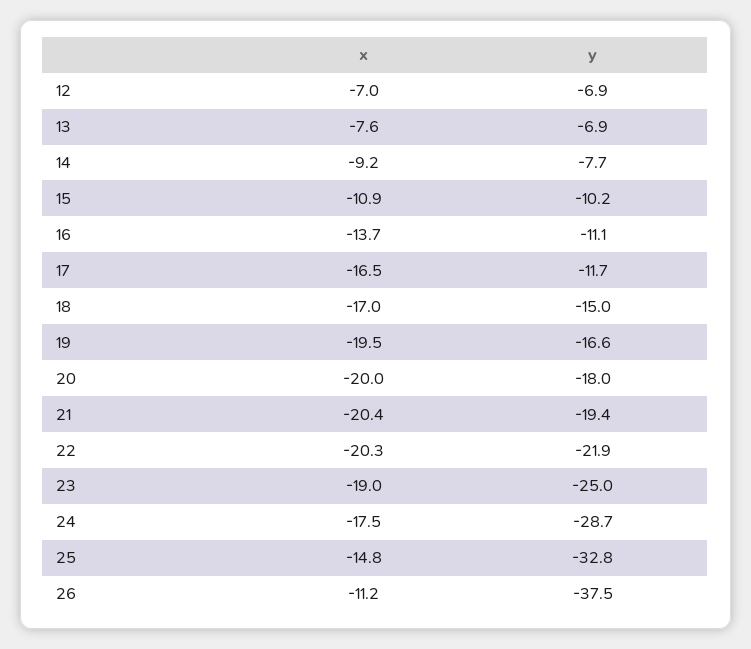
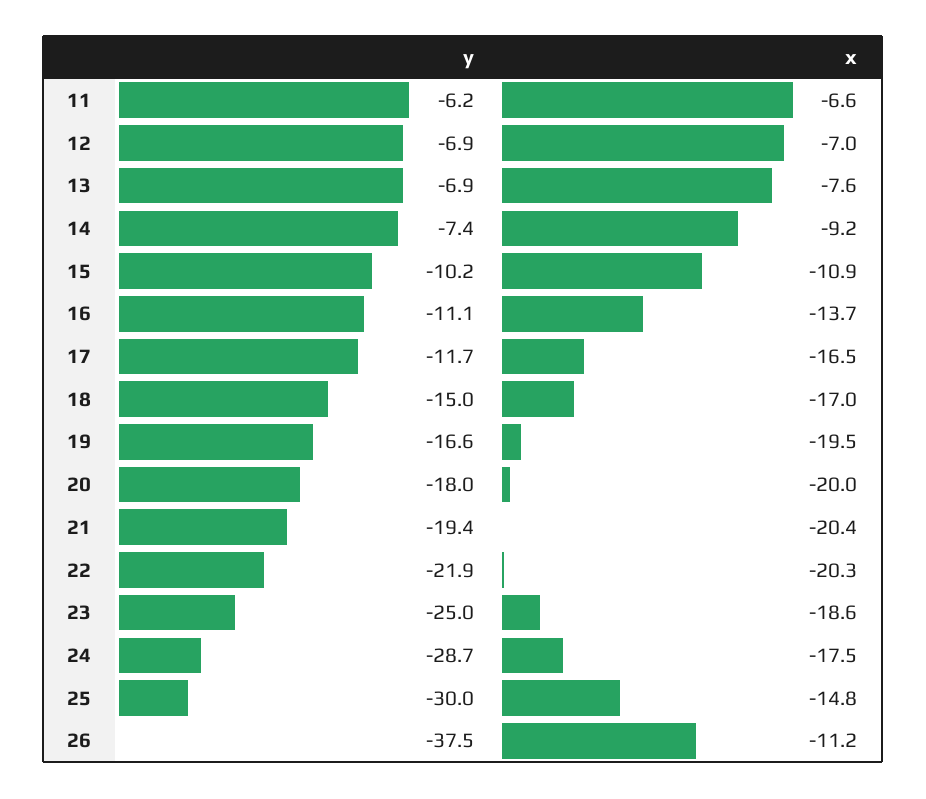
  {
    "x": {
      "12": -7,
      "13": -7.6,
      "14": -9.2,
      "15": -10.9,
      "16": -13.7,
      "17": -16.5,
      "18": -17,
      "19": -19.5,
      "20": -20,
      "21": -20.4,
      "22": -20.3,
-     "23": -19,
+     "23": -18.6,
      "24": -17.5,
      "25": -14.8,
-     "26": -11.2
+     "26": -11.2,
+     "11": -6.6
    },
    "y": {
      "12": -6.9,
      "13": -6.9,
-     "14": -7.7,
+     "14": -7.4,
      "15": -10.2,
      "16": -11.1,
      "17": -11.7,
      "18": -15,
      "19": -16.6,
      "20": -18,
      "21": -19.4,
      "22": -21.9,
      "23": -25,
      "24": -28.7,
-     "25": -32.8,
+     "25": -30,
-     "26": -37.5
+     "26": -37.5,
+     "11": -6.2
    }
  }

